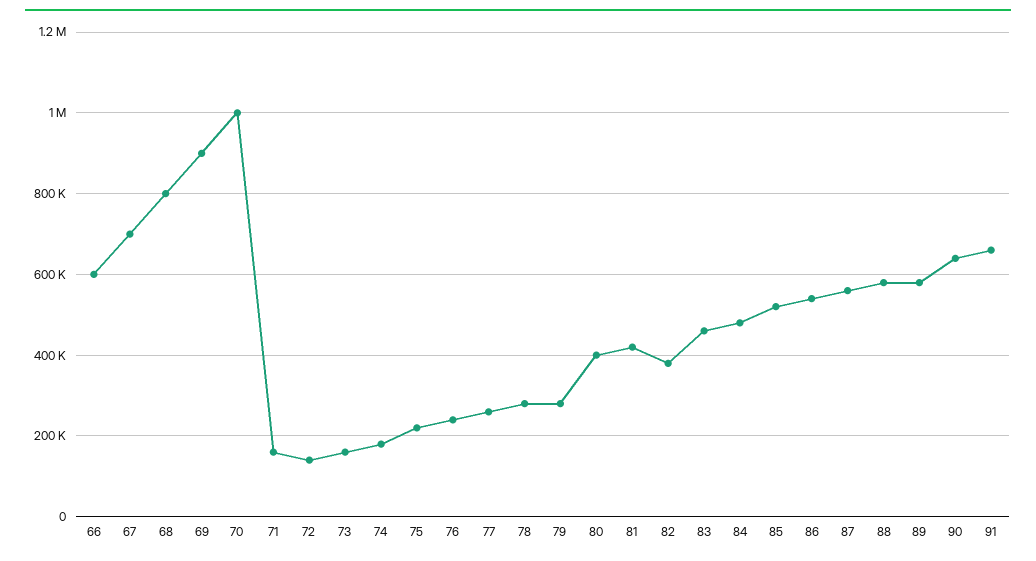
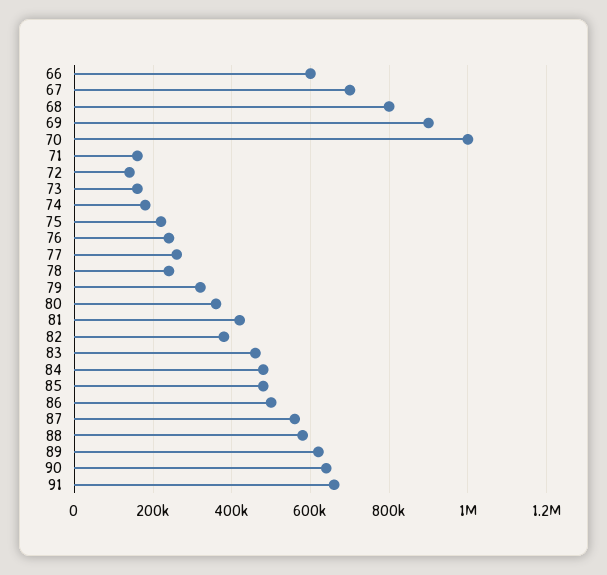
  {
    "66": 600000,
    "67": 700000,
    "68": 800000,
    "69": 900000,
    "70": 1000000,
    "71": 160000,
    "72": 140000,
    "73": 160000,
    "74": 180000,
    "75": 220000,
    "76": 240000,
    "77": 260000,
-   "78": 280000,
+   "78": 240000,
-   "79": 280000,
+   "79": 320000,
-   "80": 400000,
+   "80": 360000,
    "81": 420000,
    "82": 380000,
    "83": 460000,
    "84": 480000,
-   "85": 520000,
+   "85": 480000,
-   "86": 540000,
+   "86": 500000,
    "87": 560000,
    "88": 580000,
-   "89": 580000,
+   "89": 620000,
    "90": 640000,
    "91": 660000
  }

